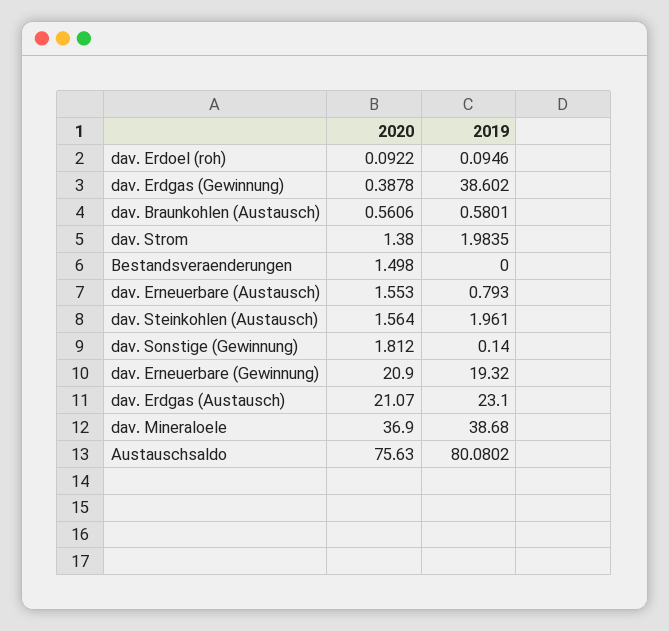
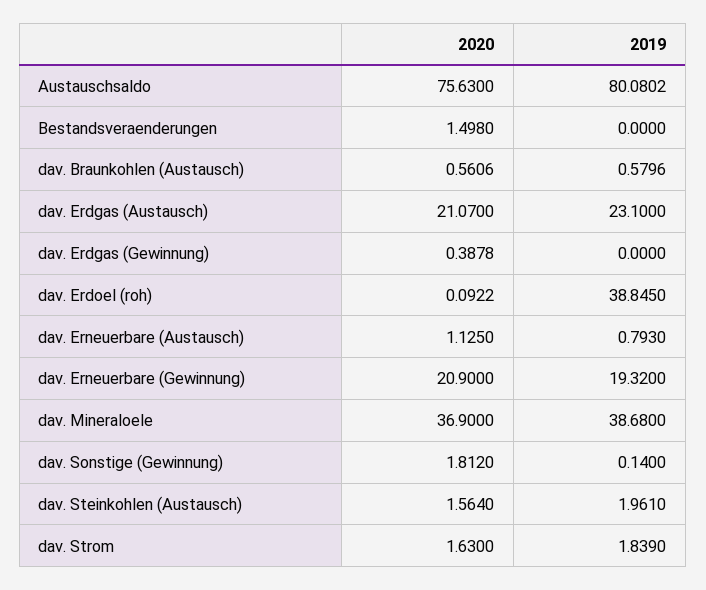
  {
    "2020": {
      "dav. Erdoel (roh)": 0.0922,
      "dav. Erdgas (Gewinnung)": 0.3878,
      "dav. Braunkohlen (Austausch)": 0.5606,
-     "dav. Strom": 1.38,
+     "dav. Strom": 1.63,
      "Bestandsveraenderungen": 1.498,
-     "dav. Erneuerbare (Austausch)": 1.553,
+     "dav. Erneuerbare (Austausch)": 1.125,
      "dav. Steinkohlen (Austausch)": 1.564,
      "dav. Sonstige (Gewinnung)": 1.812,
      "dav. Erneuerbare (Gewinnung)": 20.9,
      "dav. Erdgas (Austausch)": 21.07,
      "dav. Mineraloele": 36.9,
      "Austauschsaldo": 75.63
    },
    "2019": {
-     "dav. Erdoel (roh)": 0.0946,
+     "dav. Erdoel (roh)": 38.845,
-     "dav. Erdgas (Gewinnung)": 38.602,
+     "dav. Erdgas (Gewinnung)": 0,
-     "dav. Braunkohlen (Austausch)": 0.5801,
+     "dav. Braunkohlen (Austausch)": 0.5796,
-     "dav. Strom": 1.9835,
+     "dav. Strom": 1.839,
      "Bestandsveraenderungen": 0,
      "dav. Erneuerbare (Austausch)": 0.793,
      "dav. Steinkohlen (Austausch)": 1.961,
      "dav. Sonstige (Gewinnung)": 0.14,
      "dav. Erneuerbare (Gewinnung)": 19.32,
      "dav. Erdgas (Austausch)": 23.1,
      "dav. Mineraloele": 38.68,
      "Austauschsaldo": 80.0802
    }
  }

